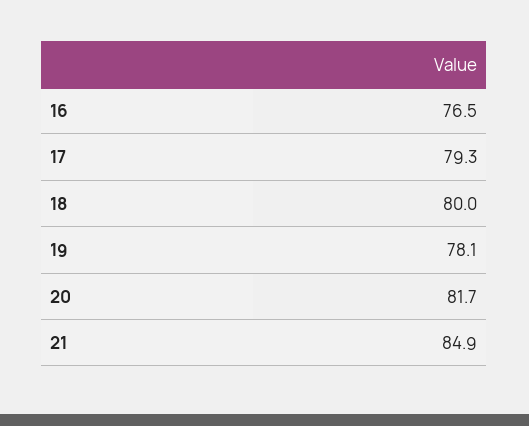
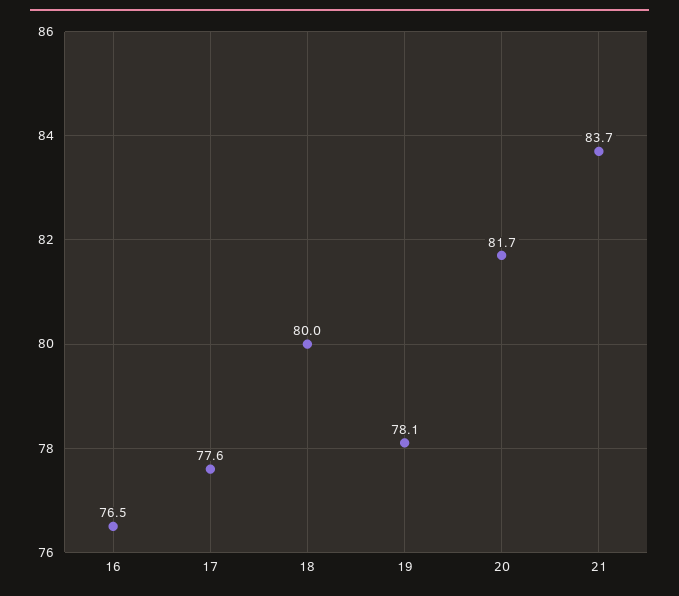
  {
    "16": 76.5,
-   "17": 79.3,
+   "17": 77.6,
    "18": 80,
    "19": 78.1,
    "20": 81.7,
-   "21": 84.9
+   "21": 83.7
  }

